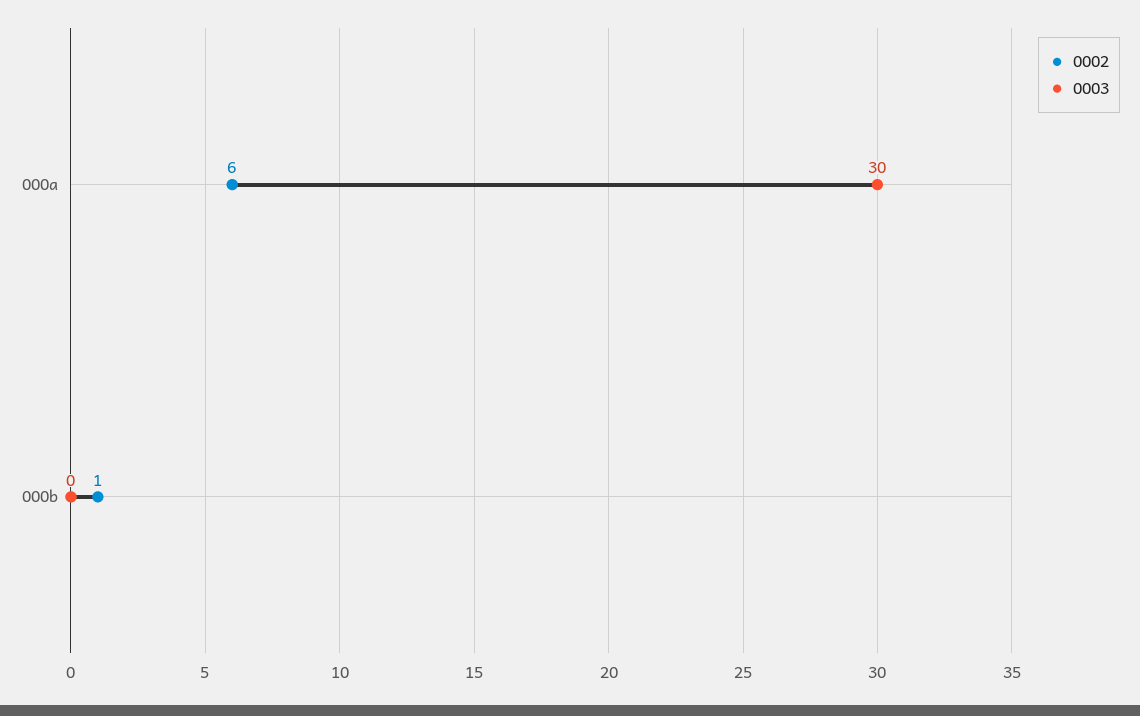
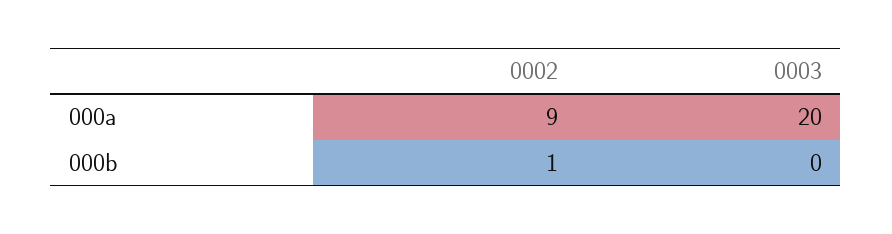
  {
    "0002": {
-     "000a": 6,
+     "000a": 9,
      "000b": 1
    },
    "0003": {
-     "000a": 30,
+     "000a": 20,
      "000b": 0
    }
  }

